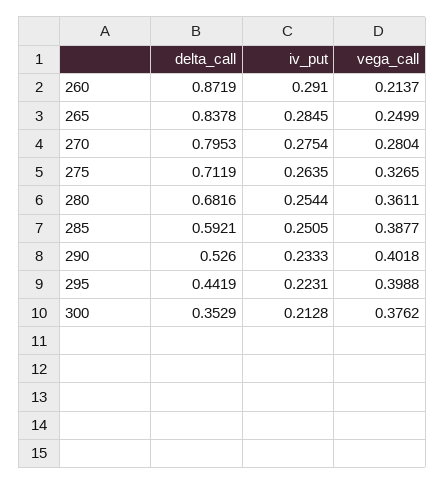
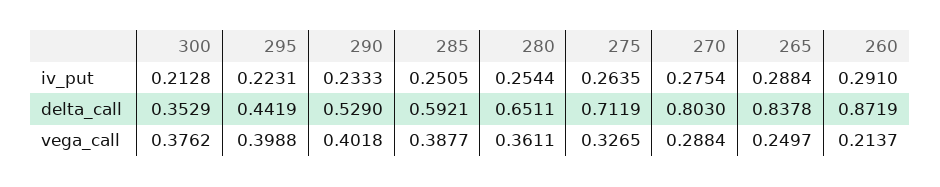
  {
    "delta_call": {
      "260": 0.8719,
      "265": 0.8378,
-     "270": 0.7953,
+     "270": 0.803,
      "275": 0.7119,
-     "280": 0.6816,
+     "280": 0.6511,
      "285": 0.5921,
-     "290": 0.526,
+     "290": 0.529,
      "295": 0.4419,
      "300": 0.3529
    },
    "iv_put": {
      "260": 0.291,
-     "265": 0.2845,
+     "265": 0.2884,
      "270": 0.2754,
      "275": 0.2635,
      "280": 0.2544,
      "285": 0.2505,
      "290": 0.2333,
      "295": 0.2231,
      "300": 0.2128
    },
    "vega_call": {
      "260": 0.2137,
-     "265": 0.2499,
+     "265": 0.2497,
-     "270": 0.2804,
+     "270": 0.2884,
      "275": 0.3265,
      "280": 0.3611,
      "285": 0.3877,
      "290": 0.4018,
      "295": 0.3988,
      "300": 0.3762
    }
  }

